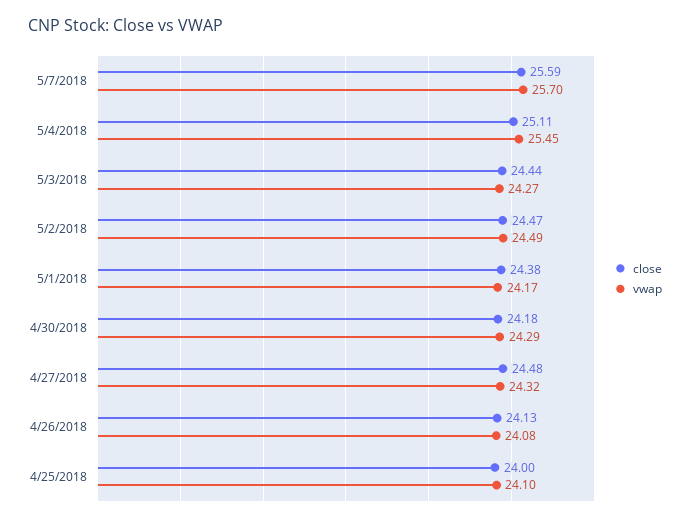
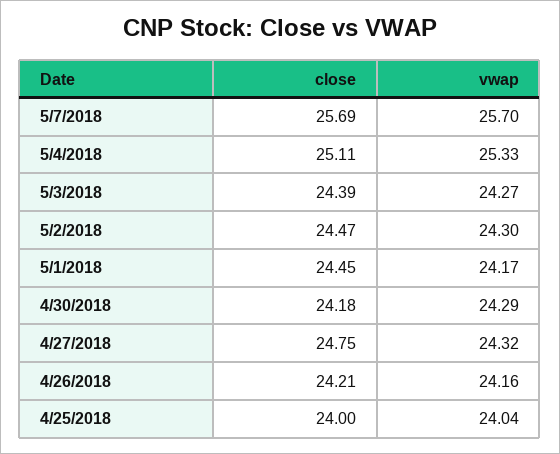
  {
    "close": {
-     "5/7/2018": 25.59,
+     "5/7/2018": 25.69,
      "5/4/2018": 25.11,
-     "5/3/2018": 24.44,
+     "5/3/2018": 24.39,
      "5/2/2018": 24.47,
-     "5/1/2018": 24.38,
+     "5/1/2018": 24.45,
      "4/30/2018": 24.18,
-     "4/27/2018": 24.48,
+     "4/27/2018": 24.75,
-     "4/26/2018": 24.13,
+     "4/26/2018": 24.21,
      "4/25/2018": 24
    },
    "vwap": {
      "5/7/2018": 25.7,
-     "5/4/2018": 25.45,
+     "5/4/2018": 25.33,
      "5/3/2018": 24.27,
-     "5/2/2018": 24.49,
+     "5/2/2018": 24.3,
      "5/1/2018": 24.17,
      "4/30/2018": 24.29,
      "4/27/2018": 24.32,
-     "4/26/2018": 24.08,
+     "4/26/2018": 24.16,
-     "4/25/2018": 24.1
+     "4/25/2018": 24.04
    }
  }

